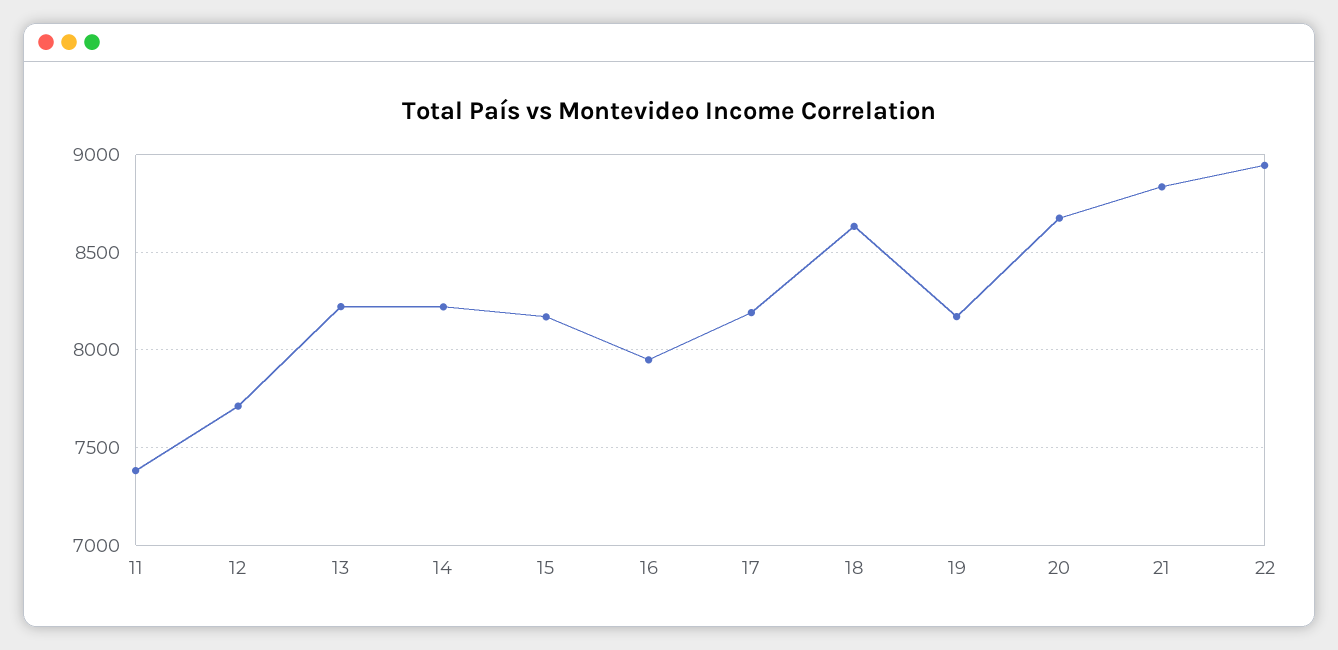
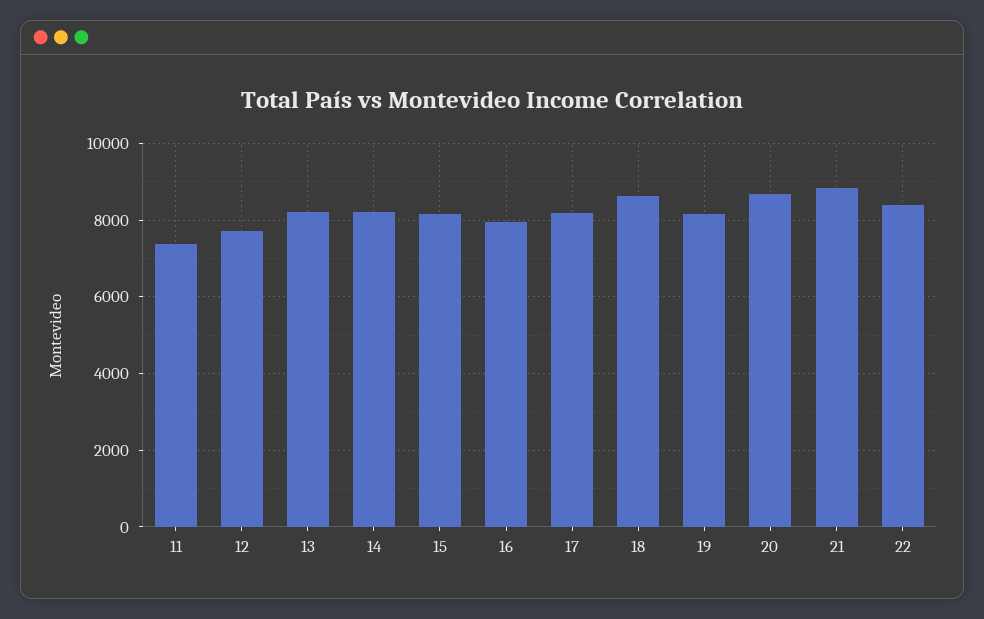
  {
    "11": 7400,
    "12": 7700,
    "13": 8200,
    "14": 8200,
    "15": 8150,
    "16": 7950,
    "17": 8200,
    "18": 8650,
    "19": 8150,
    "20": 8700,
    "21": 8850,
-   "22": 8950
+   "22": 8400
  }

